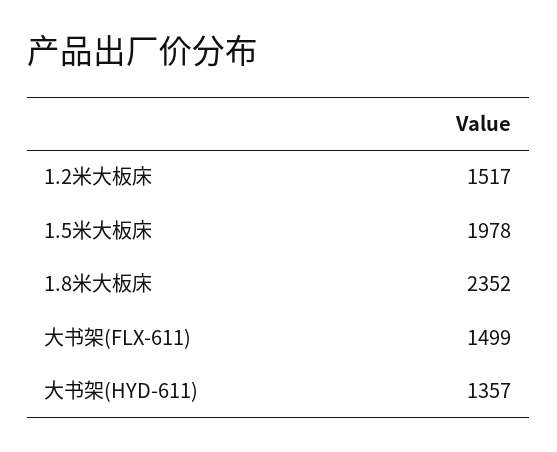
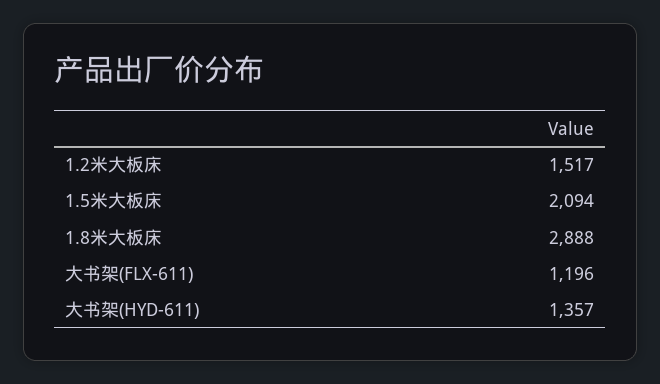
  {
    "1.2米大板床": 1517,
-   "1.5米大板床": 1978,
+   "1.5米大板床": 2094,
-   "1.8米大板床": 2352,
+   "1.8米大板床": 2888,
-   "大书架(FLX-611)": 1499,
+   "大书架(FLX-611)": 1196,
    "大书架(HYD-611)": 1357
  }

